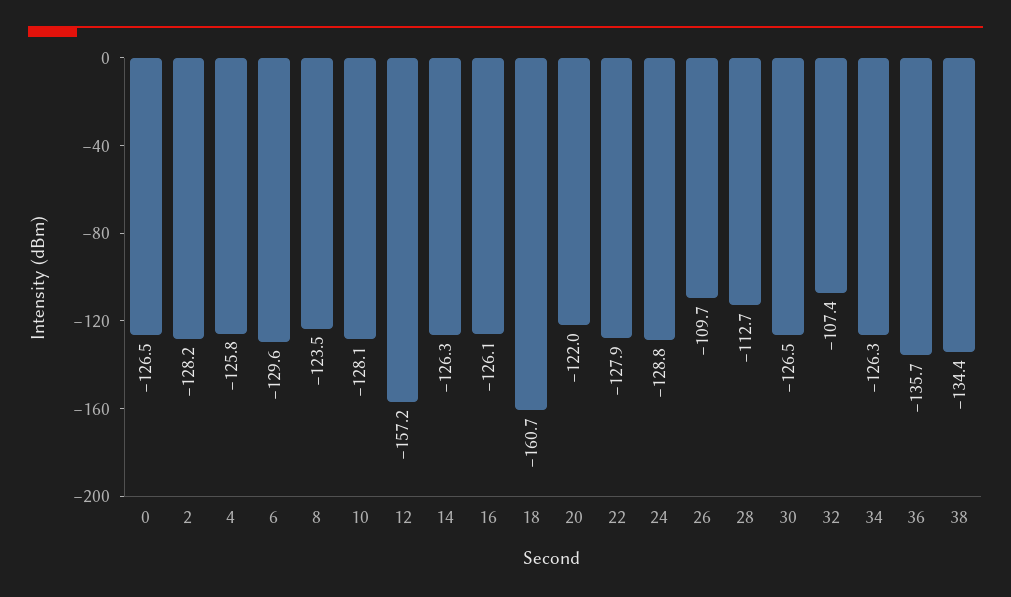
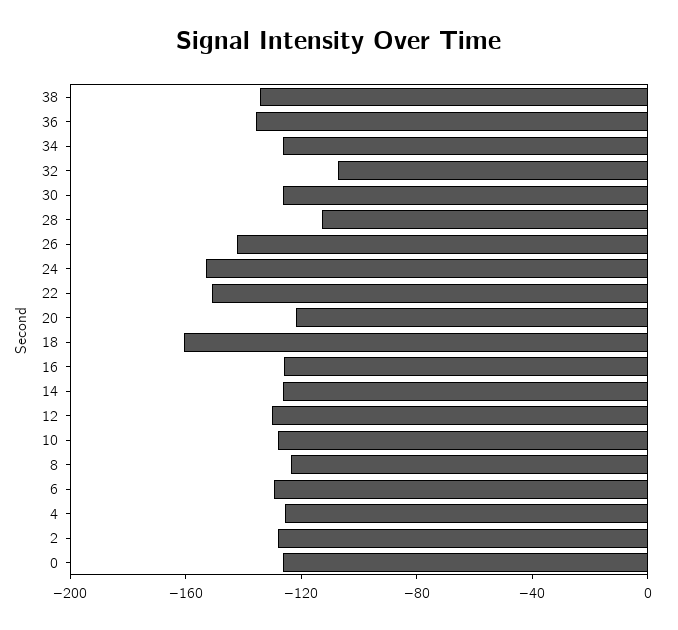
  {
    "0": -126.5,
    "2": -128.2,
    "4": -125.8,
    "6": -129.6,
    "8": -123.5,
    "10": -128.1,
-   "12": -157.2,
+   "12": -130,
    "14": -126.3,
    "16": -126.1,
    "18": -160.7,
    "20": -122,
-   "22": -127.9,
+   "22": -150,
-   "24": -128.8,
+   "24": -150,
-   "26": -109.7,
+   "26": -140,
    "28": -112.7,
    "30": -126.5,
    "32": -107.4,
    "34": -126.3,
    "36": -135.7,
    "38": -134.4
  }

